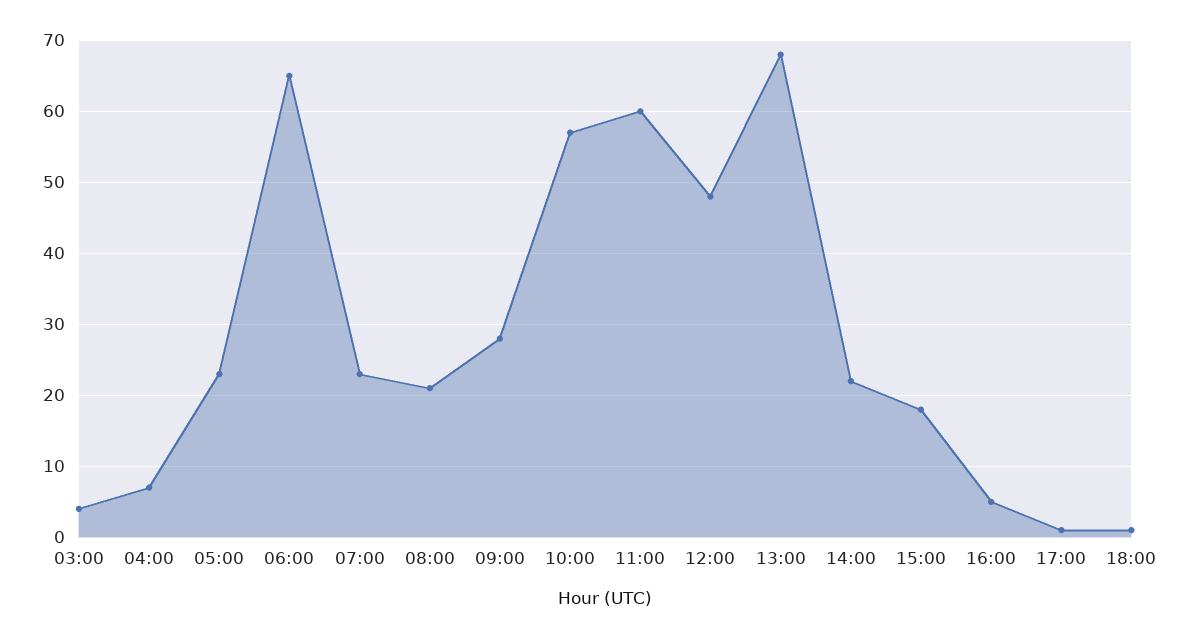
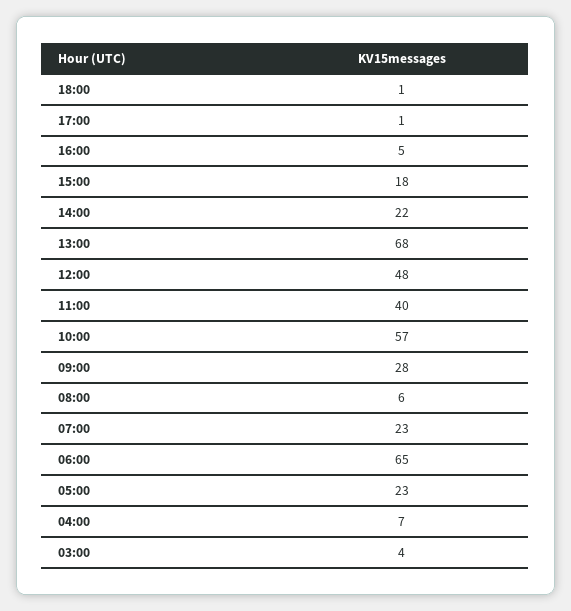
  {
    "03:00": 4,
    "04:00": 7,
    "05:00": 23,
    "06:00": 65,
    "07:00": 23,
-   "08:00": 21,
+   "08:00": 6,
    "09:00": 28,
    "10:00": 57,
-   "11:00": 60,
+   "11:00": 40,
    "12:00": 48,
    "13:00": 68,
    "14:00": 22,
    "15:00": 18,
    "16:00": 5,
    "17:00": 1,
    "18:00": 1
  }

